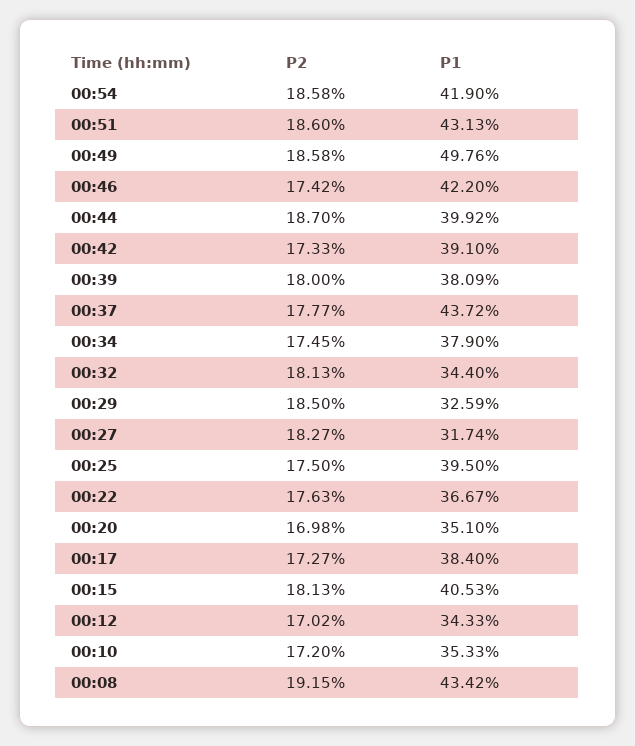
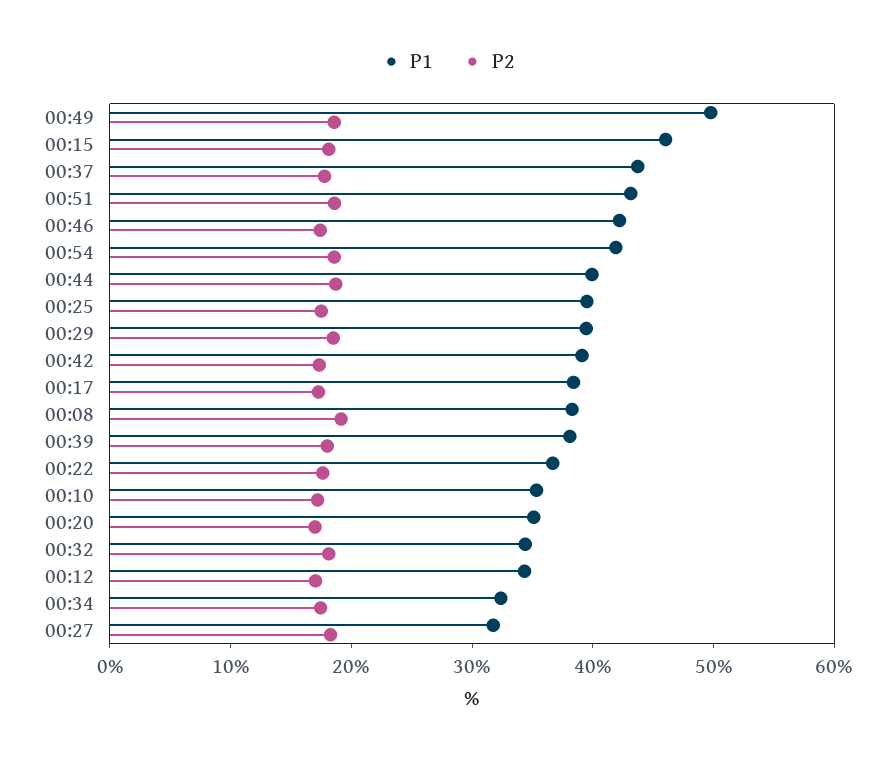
  {
    "P2": {
      "00:54": 18.58,
      "00:51": 18.6,
      "00:49": 18.58,
      "00:46": 17.42,
      "00:44": 18.7,
      "00:42": 17.33,
      "00:39": 18,
      "00:37": 17.77,
      "00:34": 17.45,
      "00:32": 18.13,
      "00:29": 18.5,
      "00:27": 18.27,
      "00:25": 17.5,
      "00:22": 17.63,
      "00:20": 16.98,
      "00:17": 17.27,
      "00:15": 18.13,
      "00:12": 17.02,
      "00:10": 17.2,
      "00:08": 19.15
    },
    "P1": {
      "00:54": 41.9,
      "00:51": 43.13,
      "00:49": 49.76,
      "00:46": 42.2,
      "00:44": 39.92,
      "00:42": 39.1,
      "00:39": 38.09,
      "00:37": 43.72,
-     "00:34": 37.9,
+     "00:34": 32,
      "00:32": 34.4,
-     "00:29": 32.59,
+     "00:29": 40,
      "00:27": 31.74,
      "00:25": 39.5,
      "00:22": 36.67,
      "00:20": 35.1,
      "00:17": 38.4,
-     "00:15": 40.53,
+     "00:15": 46,
      "00:12": 34.33,
      "00:10": 35.33,
-     "00:08": 43.42
+     "00:08": 38
    }
  }

